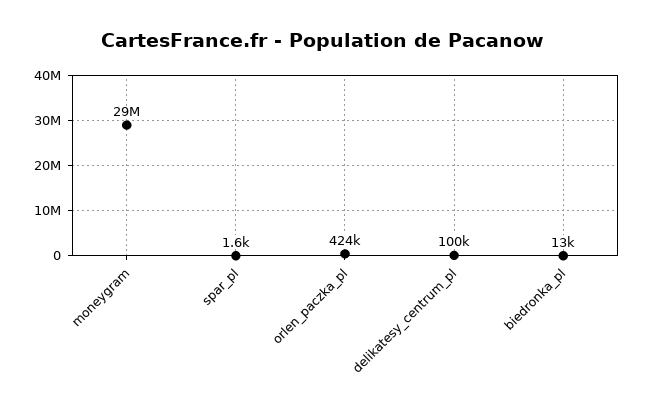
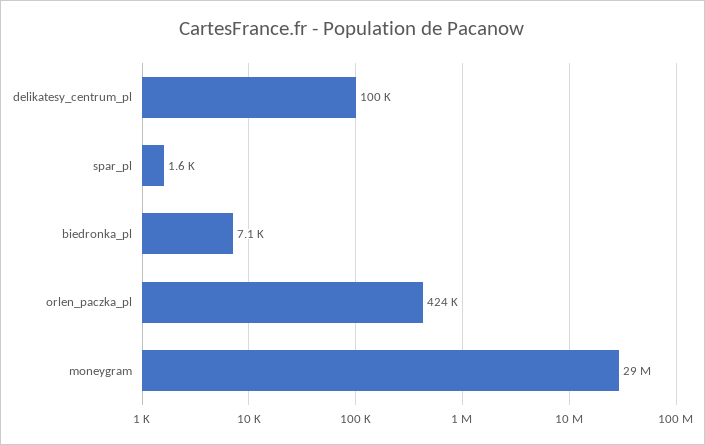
  {
    "moneygram": 29000000,
    "spar_pl": 1600,
    "orlen_paczka_pl": 424000,
    "delikatesy_centrum_pl": 100000,
-   "biedronka_pl": 13000
+   "biedronka_pl": 7100
  }

